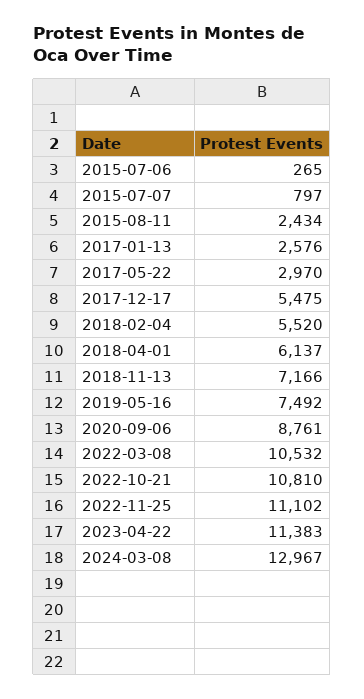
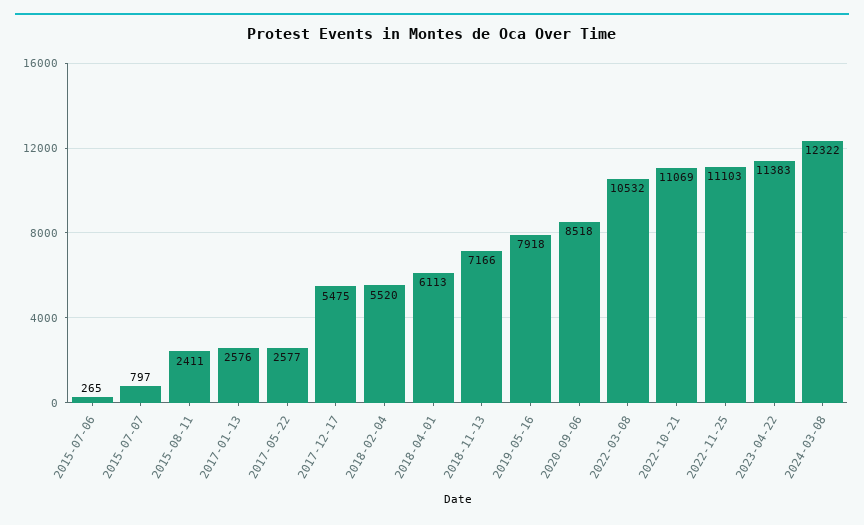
  {
    "2015-07-06": 265,
    "2015-07-07": 797,
-   "2015-08-11": 2434,
+   "2015-08-11": 2411,
    "2017-01-13": 2576,
-   "2017-05-22": 2970,
+   "2017-05-22": 2577,
    "2017-12-17": 5475,
    "2018-02-04": 5520,
-   "2018-04-01": 6137,
+   "2018-04-01": 6113,
    "2018-11-13": 7166,
-   "2019-05-16": 7492,
+   "2019-05-16": 7918,
-   "2020-09-06": 8761,
+   "2020-09-06": 8518,
    "2022-03-08": 10532,
-   "2022-10-21": 10810,
+   "2022-10-21": 11069,
-   "2022-11-25": 11102,
+   "2022-11-25": 11103,
    "2023-04-22": 11383,
-   "2024-03-08": 12967
+   "2024-03-08": 12322
  }

